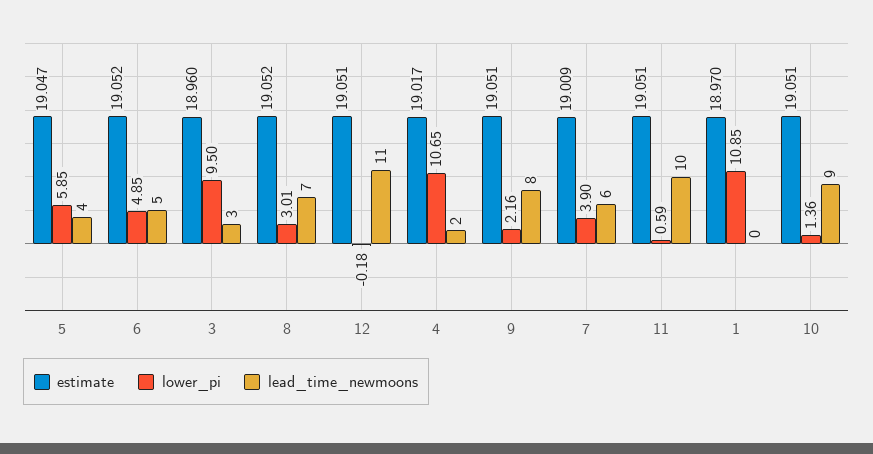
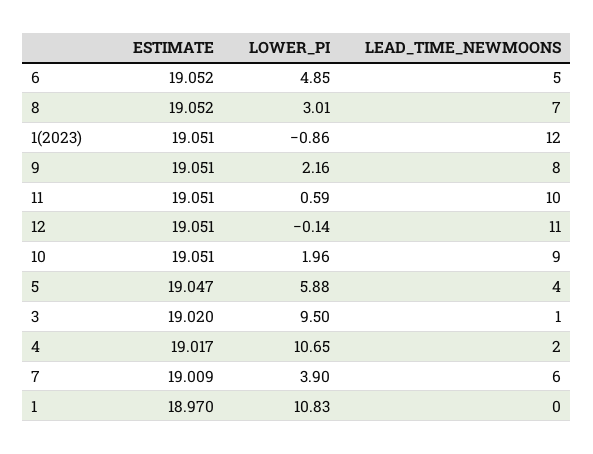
  {
    "estimate": {
      "5": 19.047,
      "6": 19.052,
-     "3": 18.96,
+     "3": 19.02,
      "8": 19.052,
      "12": 19.051,
      "4": 19.017,
      "9": 19.051,
      "7": 19.009,
      "11": 19.051,
      "1": 18.97,
-     "10": 19.051
+     "10": 19.051,
+     "1(2023)": 19.051
    },
    "lower_pi": {
-     "5": 5.85,
+     "5": 5.88,
      "6": 4.85,
      "3": 9.5,
      "8": 3.01,
-     "12": -0.18,
+     "12": -0.14,
      "4": 10.65,
      "9": 2.16,
      "7": 3.9,
      "11": 0.59,
-     "1": 10.85,
+     "1": 10.83,
-     "10": 1.36
+     "10": 1.96,
+     "1(2023)": -0.86
    },
    "lead_time_newmoons": {
      "5": 4,
      "6": 5,
-     "3": 3,
+     "3": 1,
      "8": 7,
      "12": 11,
      "4": 2,
      "9": 8,
      "7": 6,
      "11": 10,
      "1": 0,
-     "10": 9
+     "10": 9,
+     "1(2023)": 12
    }
  }

